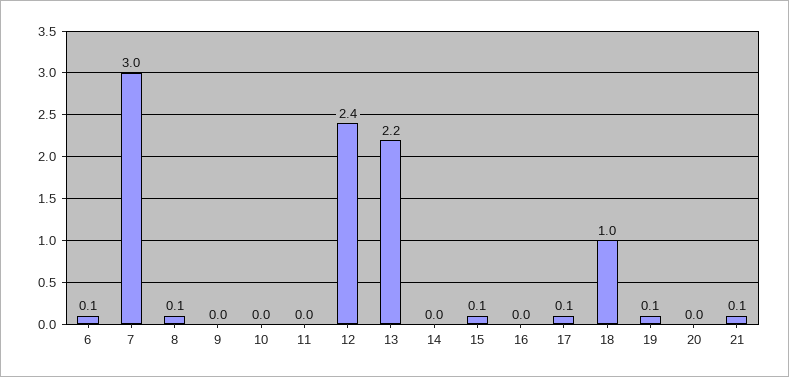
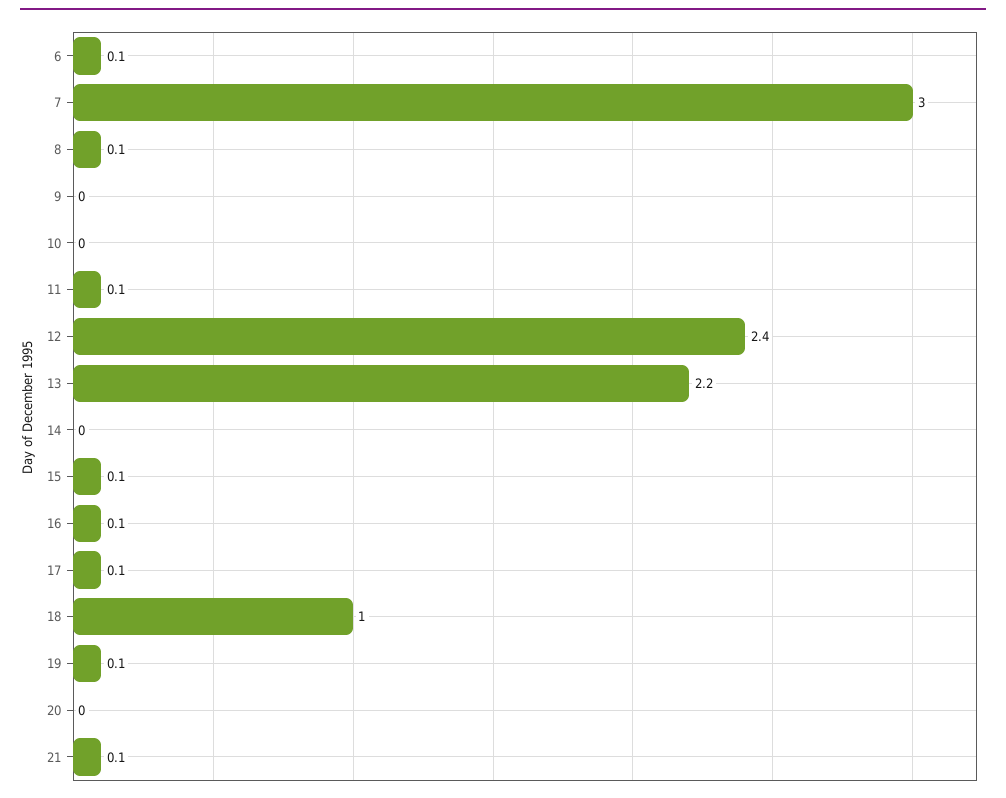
  {
    "6": 0.1,
    "7": 3,
    "8": 0.1,
    "9": 0,
    "10": 0,
-   "11": 0,
+   "11": 0.1,
    "12": 2.4,
    "13": 2.2,
    "14": 0,
    "15": 0.1,
-   "16": 0,
+   "16": 0.1,
    "17": 0.1,
    "18": 1,
    "19": 0.1,
    "20": 0,
    "21": 0.1
  }

